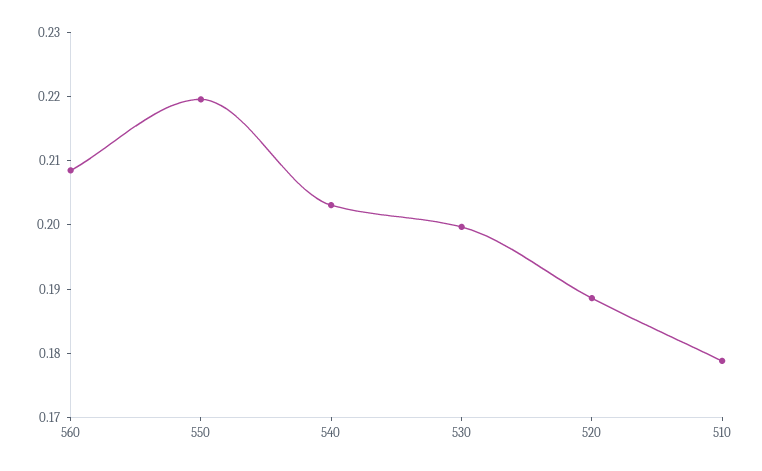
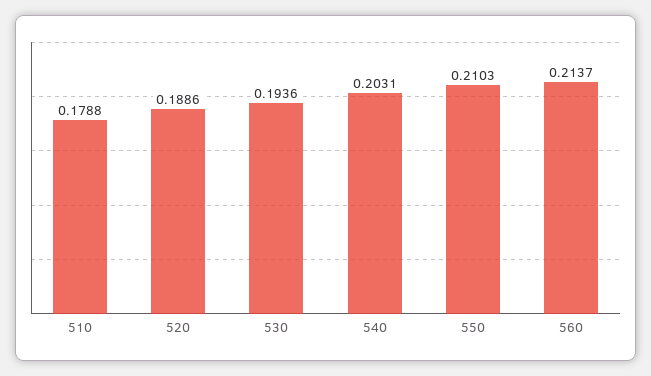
  {
-   "560": 0.208,
+   "560": 0.2137,
-   "550": 0.22,
+   "550": 0.2103,
    "540": 0.2031,
-   "530": 0.2,
+   "530": 0.1936,
    "520": 0.1886,
    "510": 0.1788
  }

